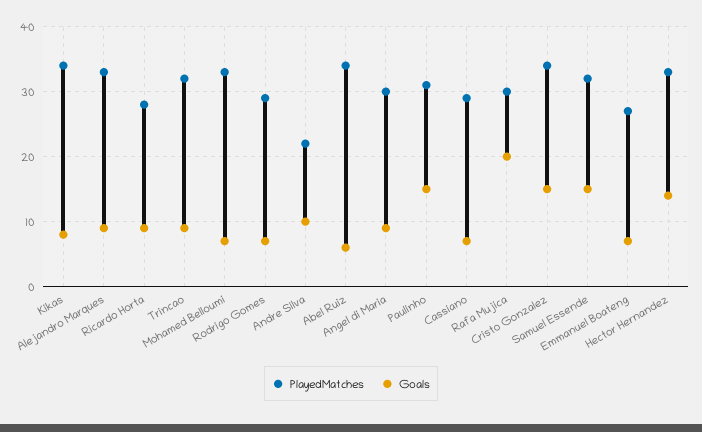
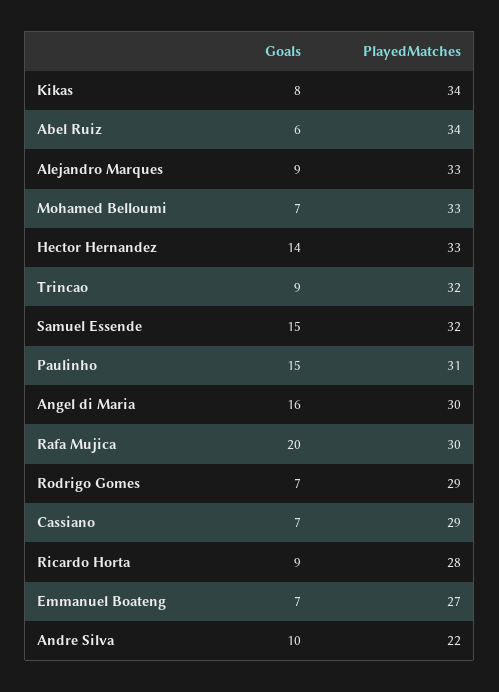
  {
    "PlayedMatches": {
      "Kikas": 34,
      "Alejandro Marques": 33,
      "Ricardo Horta": 28,
      "Trincao": 32,
      "Mohamed Belloumi": 33,
      "Rodrigo Gomes": 29,
      "Andre Silva": 22,
      "Abel Ruiz": 34,
      "Angel di Maria": 30,
      "Paulinho": 31,
      "Cassiano": 29,
      "Rafa Mujica": 30,
-     "Cristo Gonzalez": 34,
      "Samuel Essende": 32,
      "Emmanuel Boateng": 27,
      "Hector Hernandez": 33
    },
    "Goals": {
      "Kikas": 8,
      "Alejandro Marques": 9,
      "Ricardo Horta": 9,
      "Trincao": 9,
      "Mohamed Belloumi": 7,
      "Rodrigo Gomes": 7,
      "Andre Silva": 10,
      "Abel Ruiz": 6,
-     "Angel di Maria": 9,
+     "Angel di Maria": 16,
      "Paulinho": 15,
      "Cassiano": 7,
      "Rafa Mujica": 20,
-     "Cristo Gonzalez": 15,
      "Samuel Essende": 15,
      "Emmanuel Boateng": 7,
      "Hector Hernandez": 14
    }
  }

